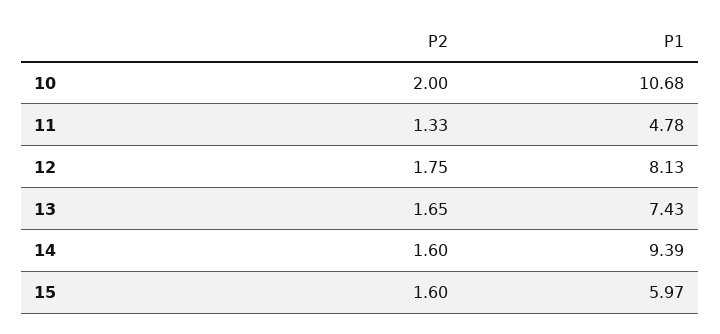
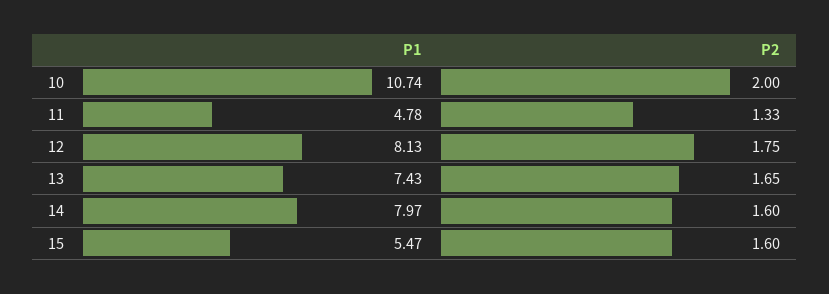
  {
    "P2": {
      "10": 2,
      "11": 1.33,
      "12": 1.75,
      "13": 1.65,
      "14": 1.6,
      "15": 1.6
    },
    "P1": {
-     "10": 10.68,
+     "10": 10.74,
      "11": 4.78,
      "12": 8.13,
      "13": 7.43,
-     "14": 9.39,
+     "14": 7.97,
-     "15": 5.97
+     "15": 5.47
    }
  }

